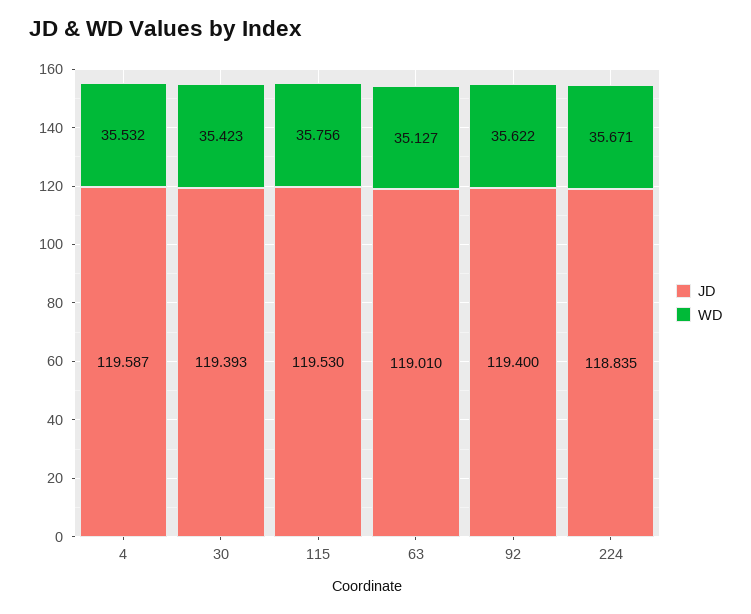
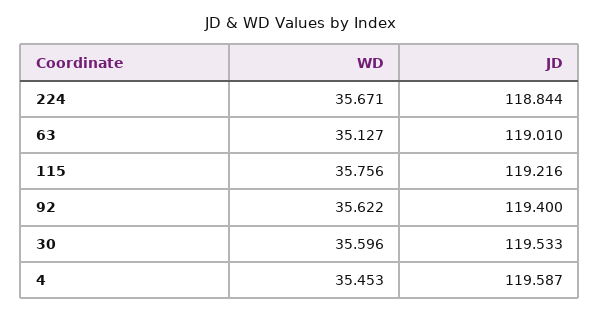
  {
    "JD": {
      "4": 119.587,
-     "30": 119.393,
+     "30": 119.533,
-     "115": 119.53,
+     "115": 119.216,
      "63": 119.01,
      "92": 119.4,
-     "224": 118.835
+     "224": 118.844
    },
    "WD": {
-     "4": 35.532,
+     "4": 35.453,
-     "30": 35.423,
+     "30": 35.596,
      "115": 35.756,
      "63": 35.127,
      "92": 35.622,
      "224": 35.671
    }
  }

